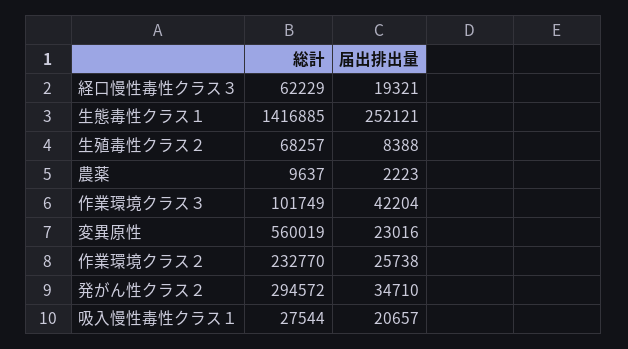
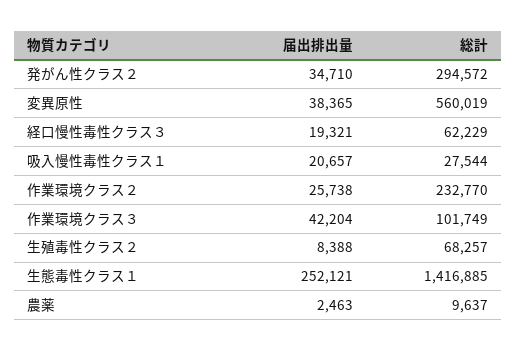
  {
    "総計": {
      "経口慢性毒性クラス３": 62229,
      "生態毒性クラス１": 1416885,
      "生殖毒性クラス２": 68257,
      "農薬": 9637,
      "作業環境クラス３": 101749,
      "変異原性": 560019,
      "作業環境クラス２": 232770,
      "発がん性クラス２": 294572,
      "吸入慢性毒性クラス１": 27544
    },
    "届出排出量": {
      "経口慢性毒性クラス３": 19321,
      "生態毒性クラス１": 252121,
      "生殖毒性クラス２": 8388,
-     "農薬": 2223,
+     "農薬": 2463,
      "作業環境クラス３": 42204,
-     "変異原性": 23016,
+     "変異原性": 38365,
      "作業環境クラス２": 25738,
      "発がん性クラス２": 34710,
      "吸入慢性毒性クラス１": 20657
    }
  }

